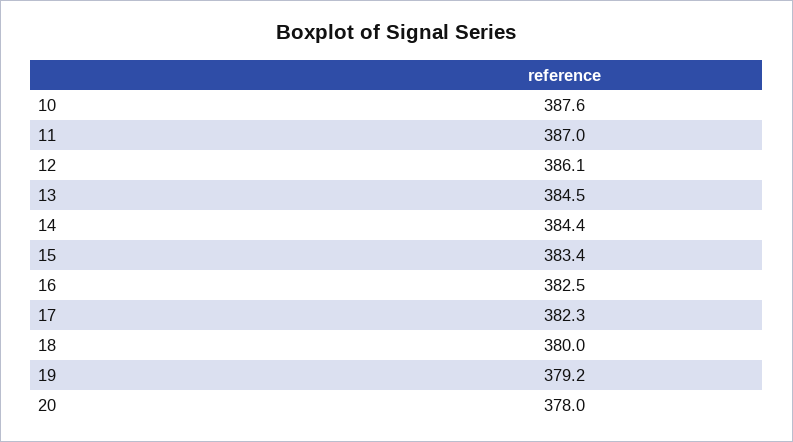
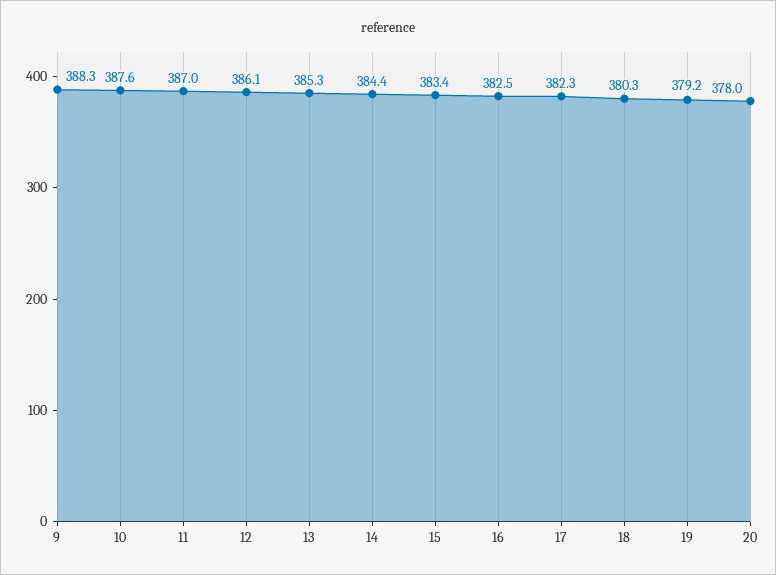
  {
    "10": 387.6,
    "11": 387,
    "12": 386.1,
-   "13": 384.5,
+   "13": 385.3,
    "14": 384.4,
    "15": 383.4,
    "16": 382.5,
    "17": 382.3,
-   "18": 380,
+   "18": 380.3,
    "19": 379.2,
-   "20": 378
+   "20": 378,
+   "9": 388.3
  }

